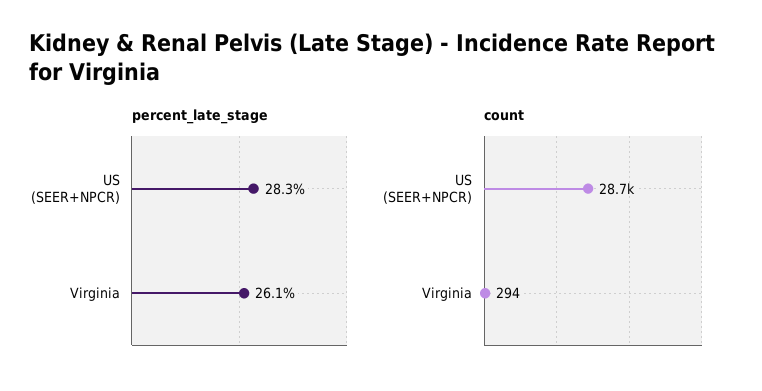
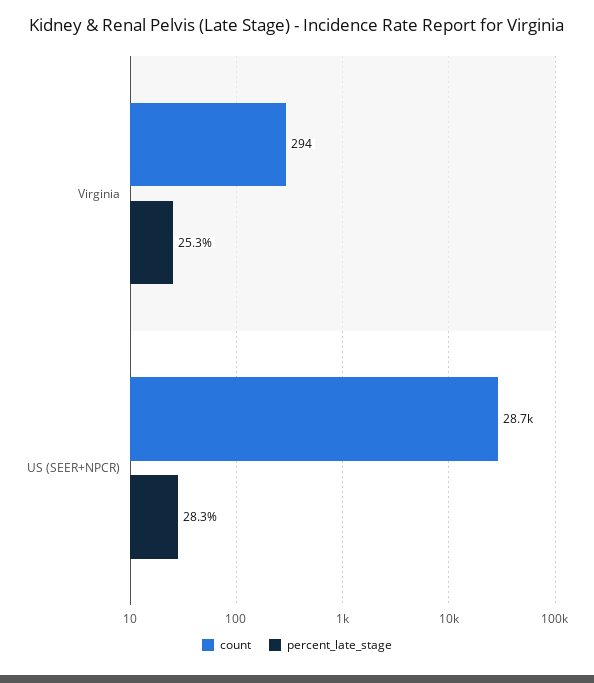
  {
    "percent_late_stage": {
      "US (SEER+NPCR)": 28.3,
-     "Virginia": 26.1
+     "Virginia": 25.3
    },
    "count": {
      "US (SEER+NPCR)": 28700,
      "Virginia": 294
    }
  }

